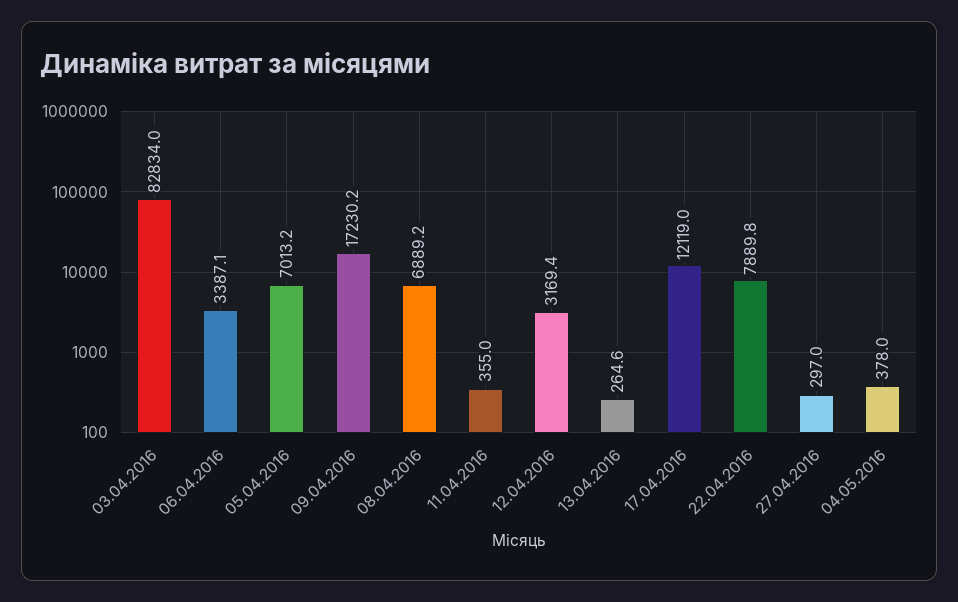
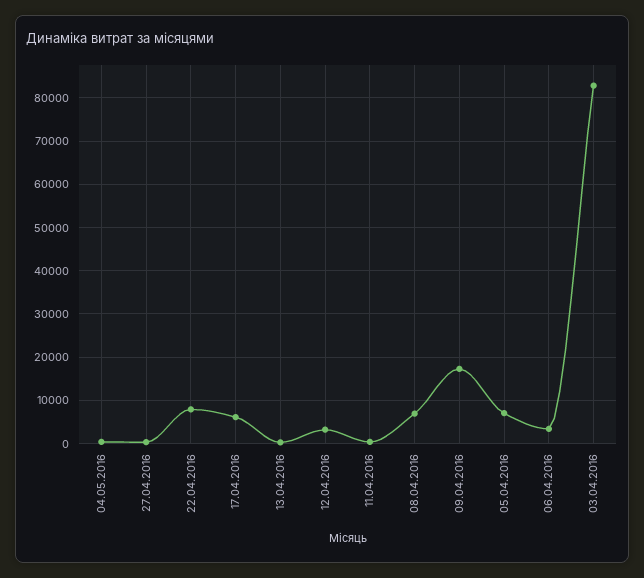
  {
    "03.04.2016": 82834,
    "06.04.2016": 3387.1,
    "05.04.2016": 7013.2,
    "09.04.2016": 17230.2,
    "08.04.2016": 6889.2,
    "11.04.2016": 355,
    "12.04.2016": 3169.4,
    "13.04.2016": 264.6,
-   "17.04.2016": 12119,
+   "17.04.2016": 6000,
    "22.04.2016": 7889.8,
    "27.04.2016": 297,
    "04.05.2016": 378
  }

